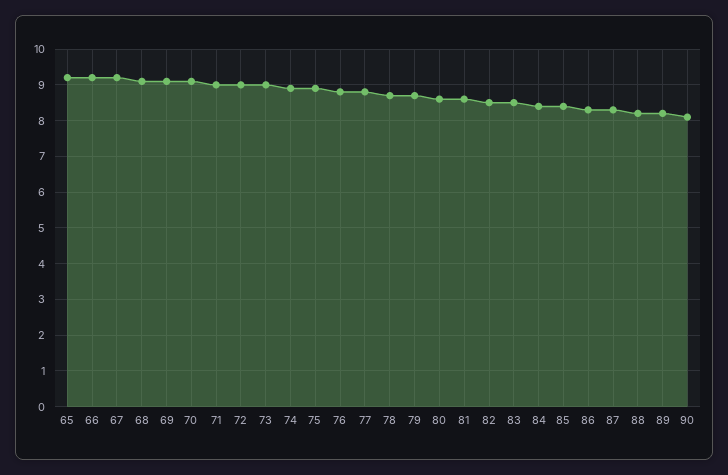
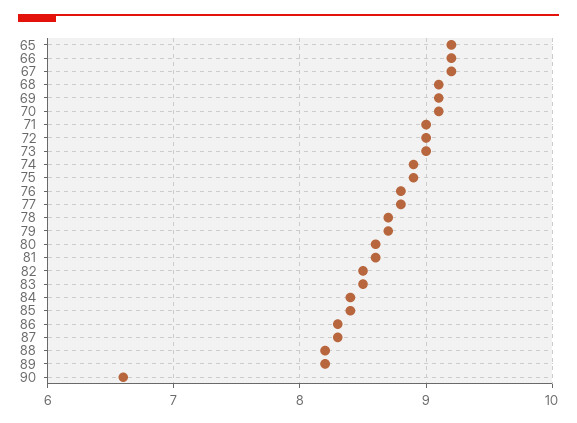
  {
    "65": 9.2,
    "66": 9.2,
    "67": 9.2,
    "68": 9.1,
    "69": 9.1,
    "70": 9.1,
    "71": 9,
    "72": 9,
    "73": 9,
    "74": 8.9,
    "75": 8.9,
    "76": 8.8,
    "77": 8.8,
    "78": 8.7,
    "79": 8.7,
    "80": 8.6,
    "81": 8.6,
    "82": 8.5,
    "83": 8.5,
    "84": 8.4,
    "85": 8.4,
    "86": 8.3,
    "87": 8.3,
    "88": 8.2,
    "89": 8.2,
-   "90": 8
+   "90": 6.6
  }

